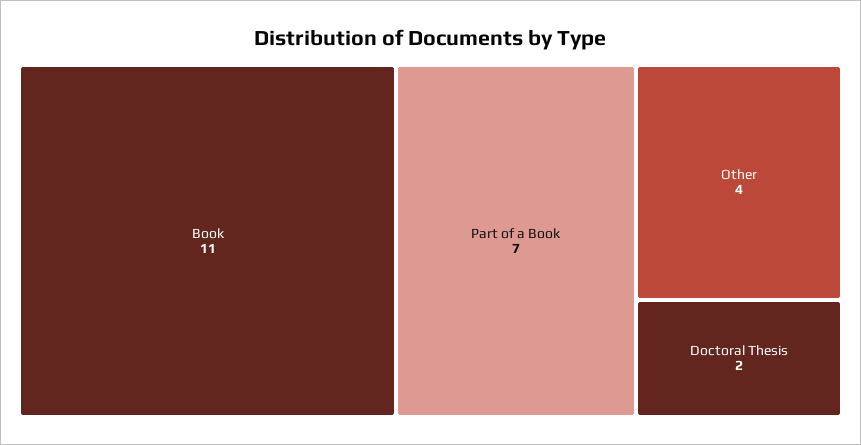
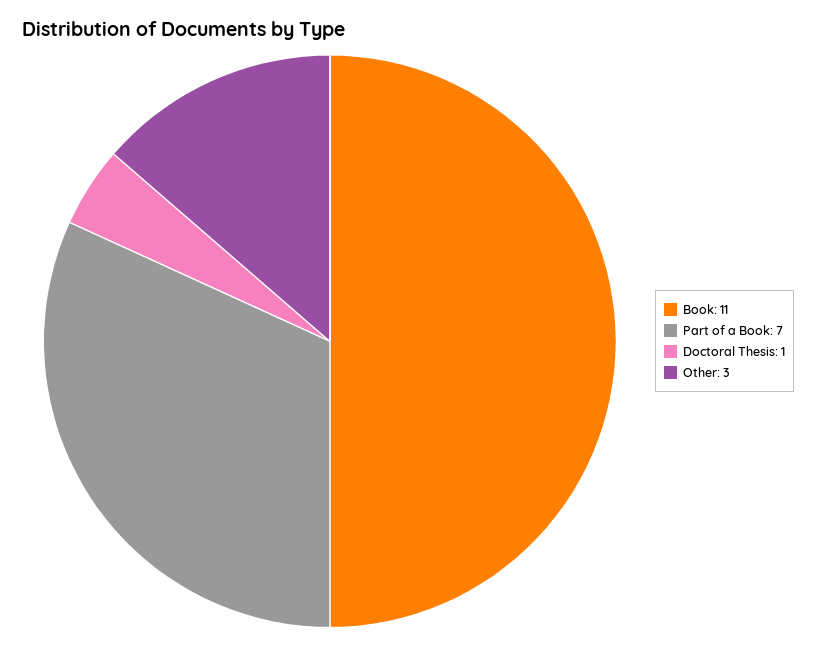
  {
    "Book": 11,
    "Part of a Book": 7,
-   "Other": 4,
+   "Other": 3,
-   "Doctoral Thesis": 2
+   "Doctoral Thesis": 1
  }

